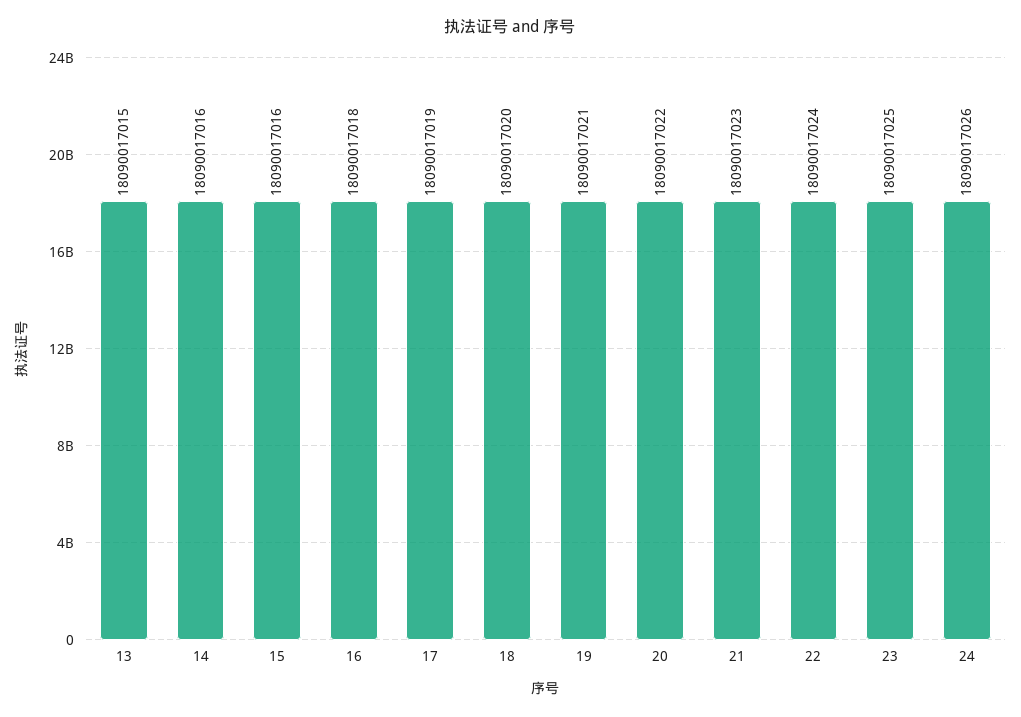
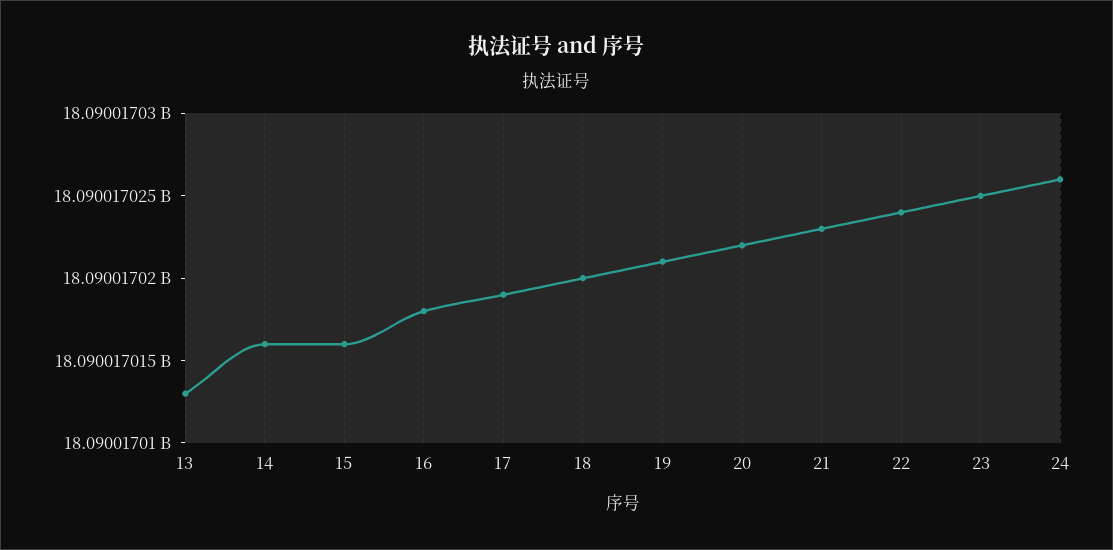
  {
-   "13": 18090017015,
+   "13": 18090017013,
    "14": 18090017016,
    "15": 18090017016,
    "16": 18090017018,
    "17": 18090017019,
    "18": 18090017020,
    "19": 18090017021,
    "20": 18090017022,
    "21": 18090017023,
    "22": 18090017024,
    "23": 18090017025,
    "24": 18090017026
  }

